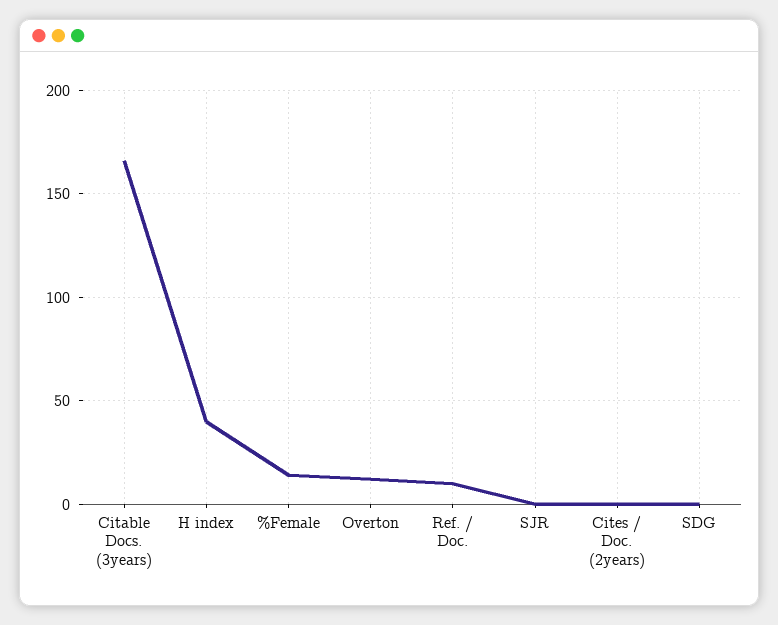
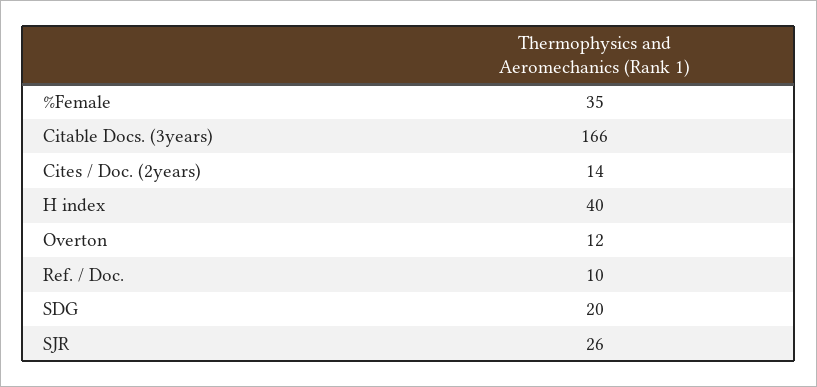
  {
    "Citable Docs. (3years)": 166,
    "H index": 40,
-   "%Female": 15,
+   "%Female": 35,
    "Overton": 12,
    "Ref. / Doc.": 10,
-   "SJR": 0,
+   "SJR": 26,
-   "Cites / Doc. (2years)": 0,
+   "Cites / Doc. (2years)": 14,
-   "SDG": 0
+   "SDG": 20
  }

